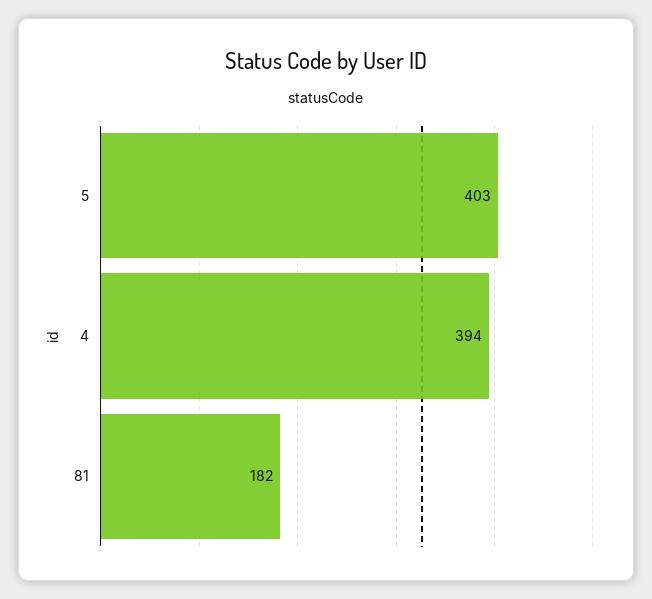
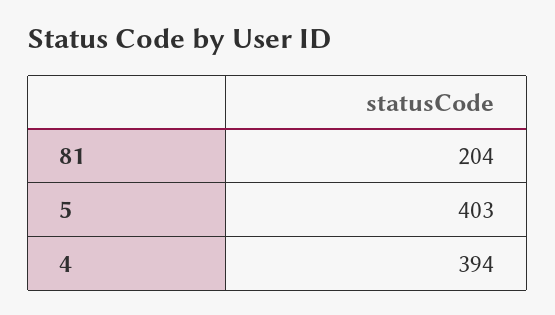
  {
    "5": 403,
    "4": 394,
-   "81": 182
+   "81": 204
  }

